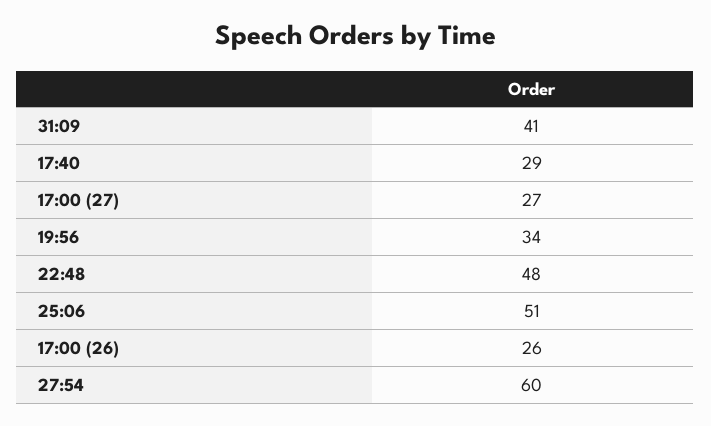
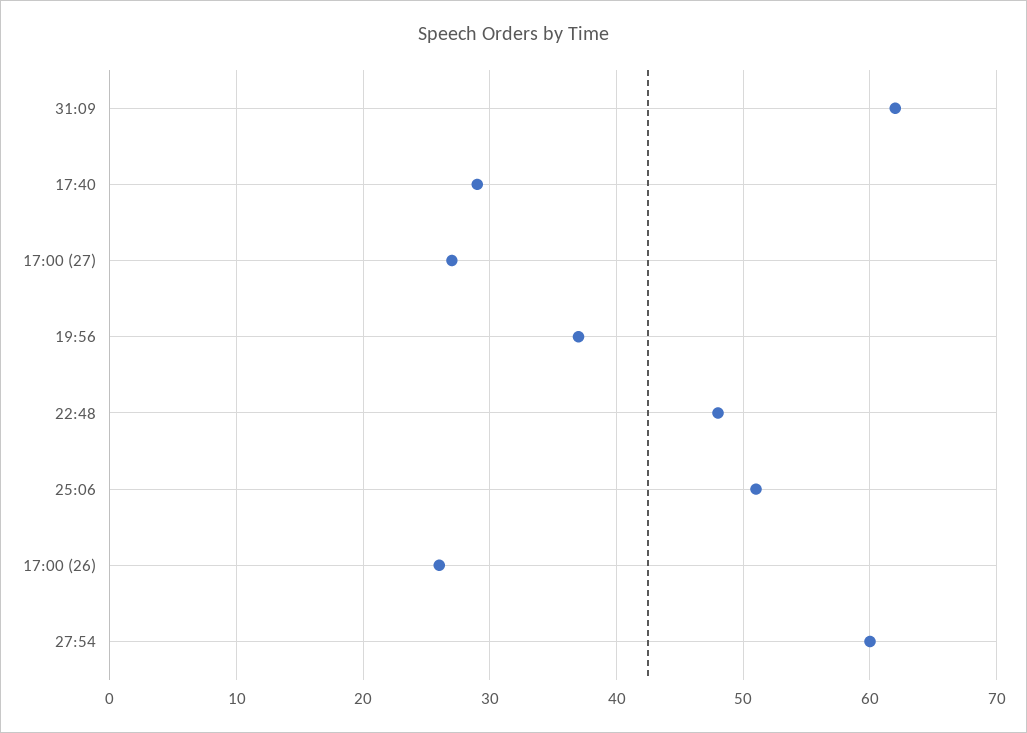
  {
-   "31:09": 41,
+   "31:09": 62,
    "17:40": 29,
    "17:00 (27)": 27,
-   "19:56": 34,
+   "19:56": 37,
    "22:48": 48,
    "25:06": 51,
    "17:00 (26)": 26,
    "27:54": 60
  }

